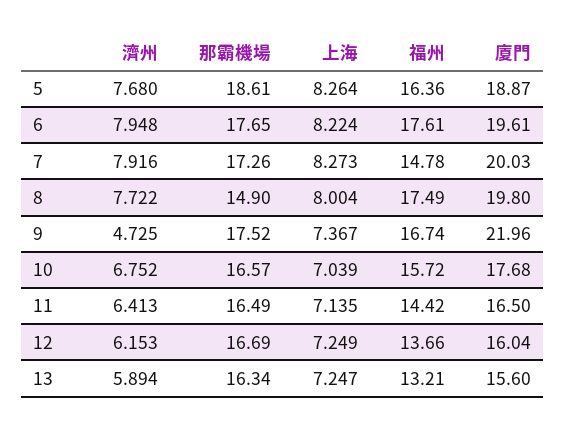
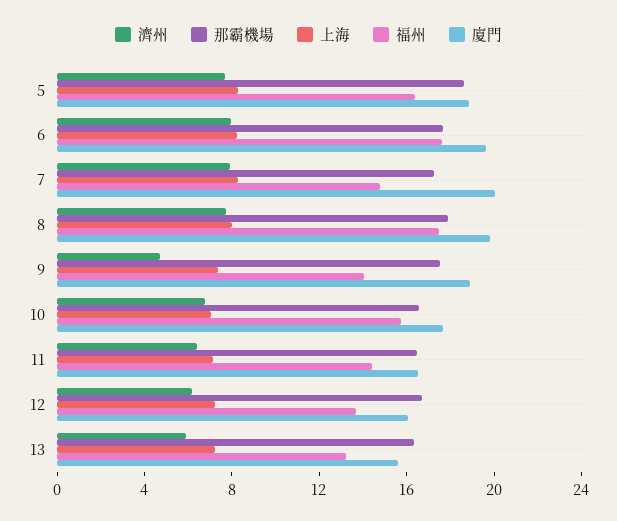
  {
    "濟州": {
      "5": 7.68,
      "6": 7.948,
      "7": 7.916,
      "8": 7.722,
      "9": 4.725,
      "10": 6.752,
      "11": 6.413,
      "12": 6.153,
      "13": 5.894
    },
    "那霸機場": {
      "5": 18.61,
      "6": 17.65,
      "7": 17.26,
-     "8": 14.9,
+     "8": 18,
      "9": 17.52,
      "10": 16.57,
      "11": 16.49,
      "12": 16.69,
      "13": 16.34
    },
    "上海": {
      "5": 8.264,
      "6": 8.224,
      "7": 8.273,
      "8": 8.004,
      "9": 7.367,
      "10": 7.039,
      "11": 7.135,
      "12": 7.249,
      "13": 7.247
    },
    "福州": {
      "5": 16.36,
      "6": 17.61,
      "7": 14.78,
      "8": 17.49,
-     "9": 16.74,
+     "9": 14,
      "10": 15.72,
      "11": 14.42,
      "12": 13.66,
      "13": 13.21
    },
    "廈門": {
      "5": 18.87,
      "6": 19.61,
      "7": 20.03,
      "8": 19.8,
-     "9": 21.96,
+     "9": 19,
      "10": 17.68,
      "11": 16.5,
      "12": 16.04,
      "13": 15.6
    }
  }

